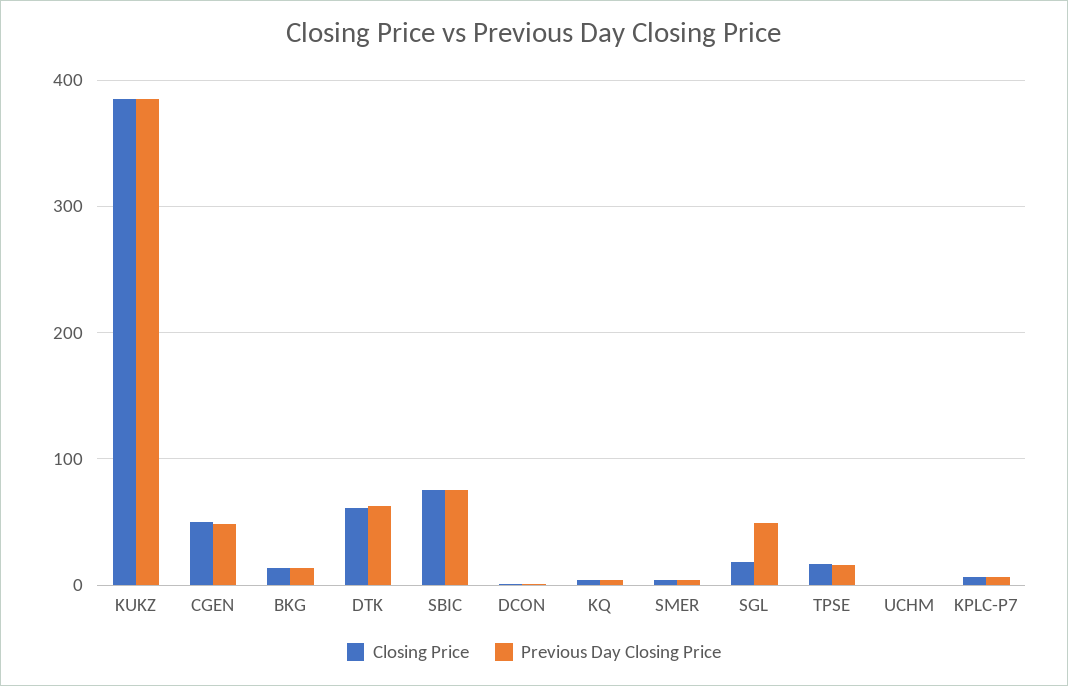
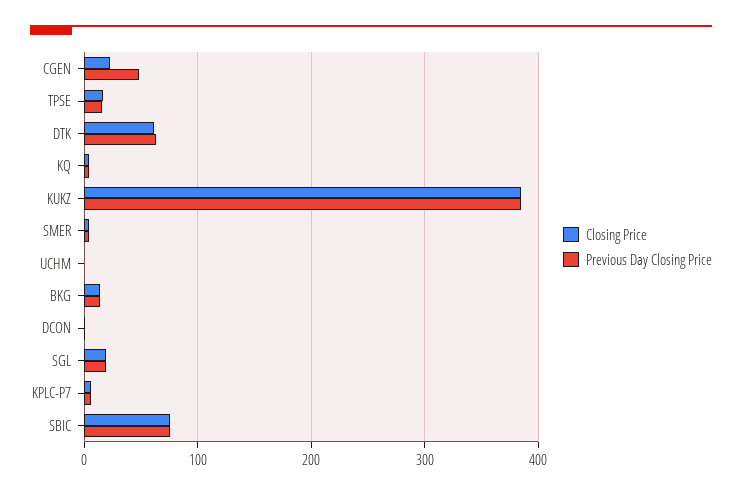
  {
    "Closing Price": {
      "KUKZ": 390,
-     "CGEN": 50,
+     "CGEN": 20,
      "BKG": 10,
      "DTK": 60,
      "SBIC": 80,
      "DCON": 0,
      "KQ": 0,
      "SMER": 0,
      "SGL": 20,
      "TPSE": 20,
      "UCHM": 0,
      "KPLC-P7": 10
    },
    "Previous Day Closing Price": {
      "KUKZ": 390,
      "CGEN": 50,
      "BKG": 10,
      "DTK": 60,
      "SBIC": 80,
      "DCON": 0,
      "KQ": 0,
      "SMER": 0,
-     "SGL": 50,
+     "SGL": 20,
      "TPSE": 20,
      "UCHM": 0,
      "KPLC-P7": 10
    }
  }

